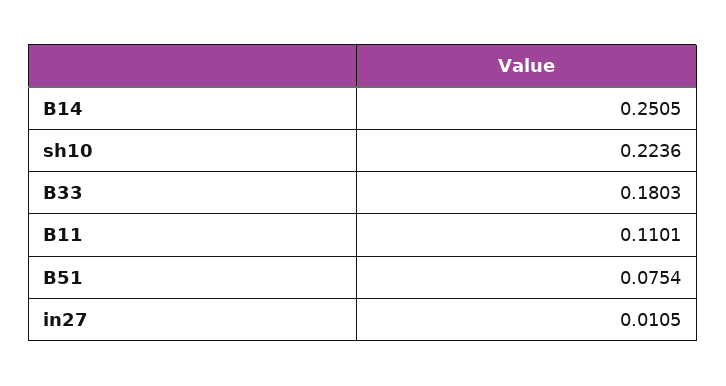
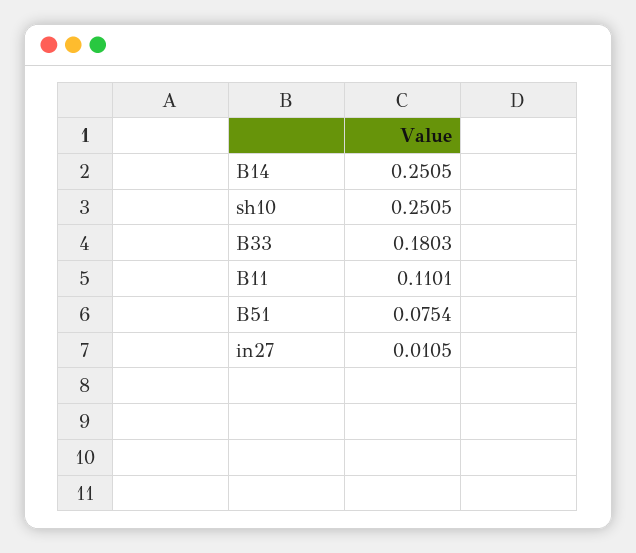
  {
    "B14": 0.2505,
-   "sh10": 0.2236,
+   "sh10": 0.2505,
    "B33": 0.1803,
    "B11": 0.1101,
    "B51": 0.0754,
    "in27": 0.0105
  }

